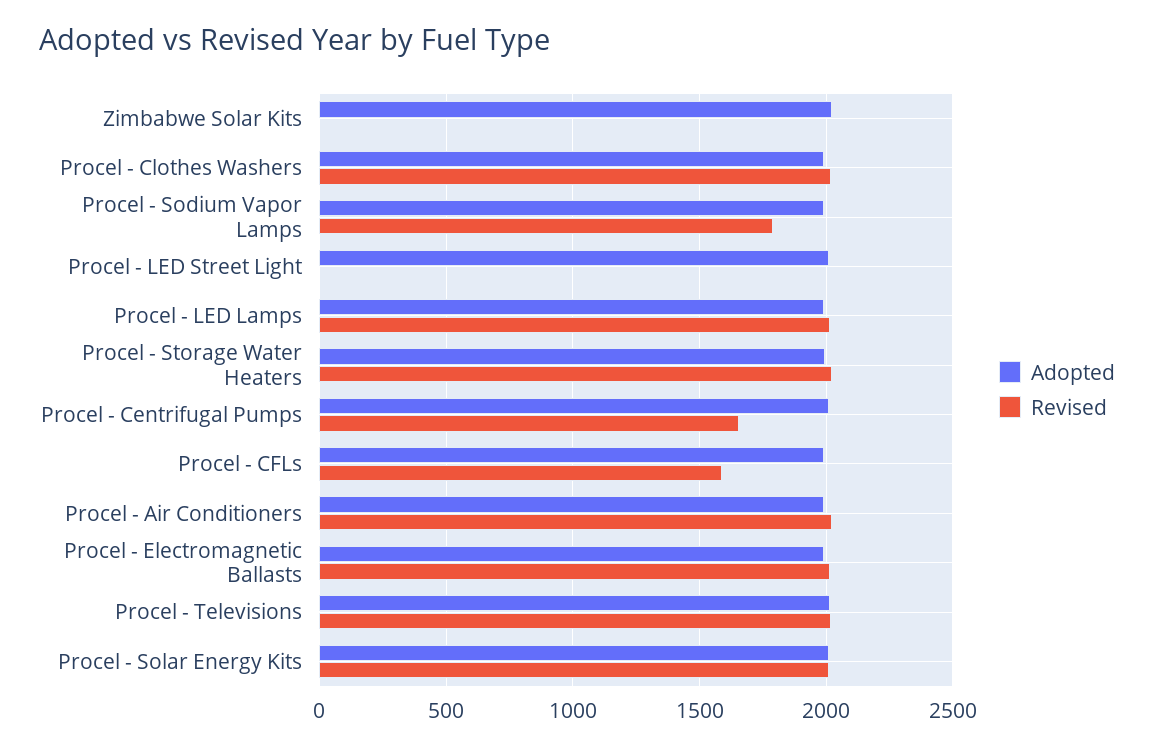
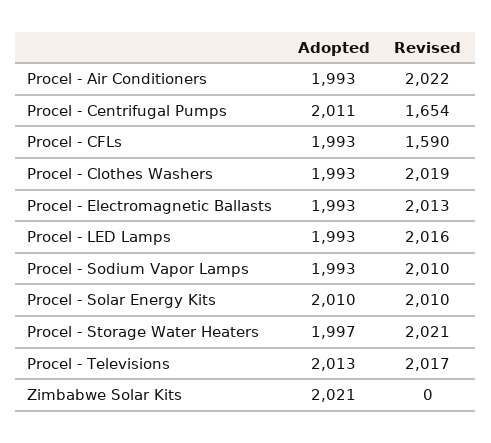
  {
    "Adopted": {
      "Zimbabwe Solar Kits": 2021,
      "Procel - Clothes Washers": 1993,
      "Procel - Sodium Vapor Lamps": 1993,
-     "Procel - LED Street Light": 2000,
      "Procel - LED Lamps": 1993,
      "Procel - Storage Water Heaters": 1997,
      "Procel - Centrifugal Pumps": 2011,
      "Procel - CFLs": 1993,
      "Procel - Air Conditioners": 1993,
      "Procel - Electromagnetic Ballasts": 1993,
      "Procel - Televisions": 2013,
      "Procel - Solar Energy Kits": 2010
    },
    "Revised": {
      "Zimbabwe Solar Kits": 0,
      "Procel - Clothes Washers": 2019,
-     "Procel - Sodium Vapor Lamps": 1800,
+     "Procel - Sodium Vapor Lamps": 2010,
-     "Procel - LED Street Light": 0,
      "Procel - LED Lamps": 2016,
      "Procel - Storage Water Heaters": 2021,
      "Procel - Centrifugal Pumps": 1654,
      "Procel - CFLs": 1590,
      "Procel - Air Conditioners": 2022,
      "Procel - Electromagnetic Ballasts": 2013,
      "Procel - Televisions": 2017,
      "Procel - Solar Energy Kits": 2010
    }
  }

